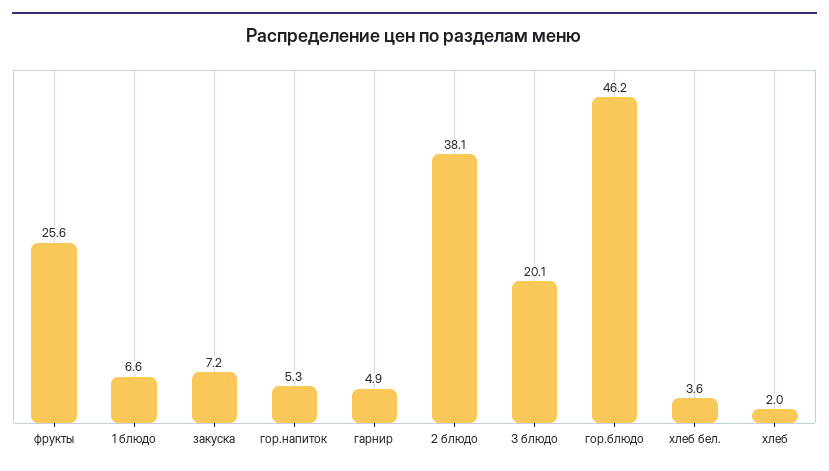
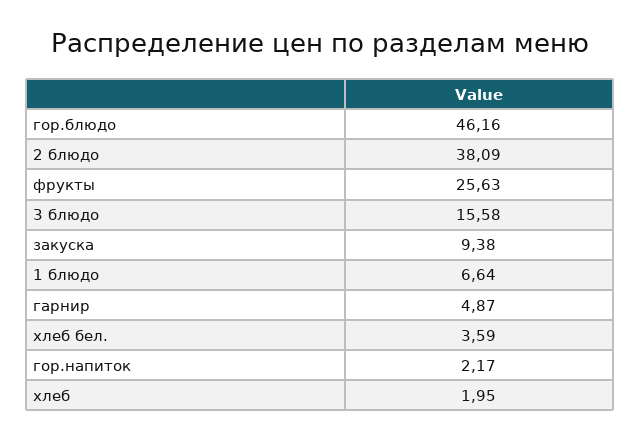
  {
    "фрукты": 25.63,
    "1 блюдо": 6.64,
-   "закуска": 7.2,
+   "закуска": 9.38,
-   "гор.напиток": 5.3,
+   "гор.напиток": 2.17,
    "гарнир": 4.87,
    "2 блюдо": 38.09,
-   "3 блюдо": 20.1,
+   "3 блюдо": 15.58,
    "гор.блюдо": 46.16,
    "хлеб бел.": 3.59,
    "хлеб": 1.95
  }

